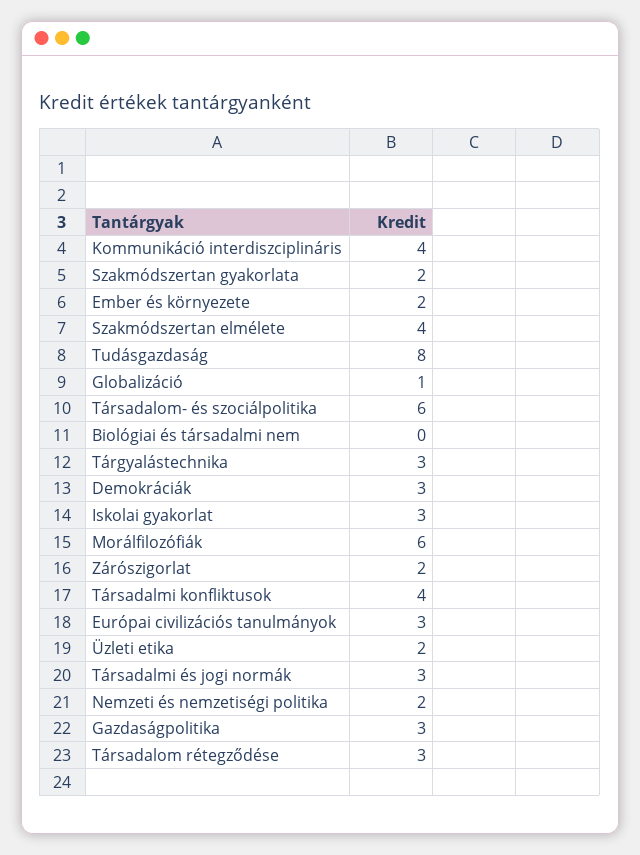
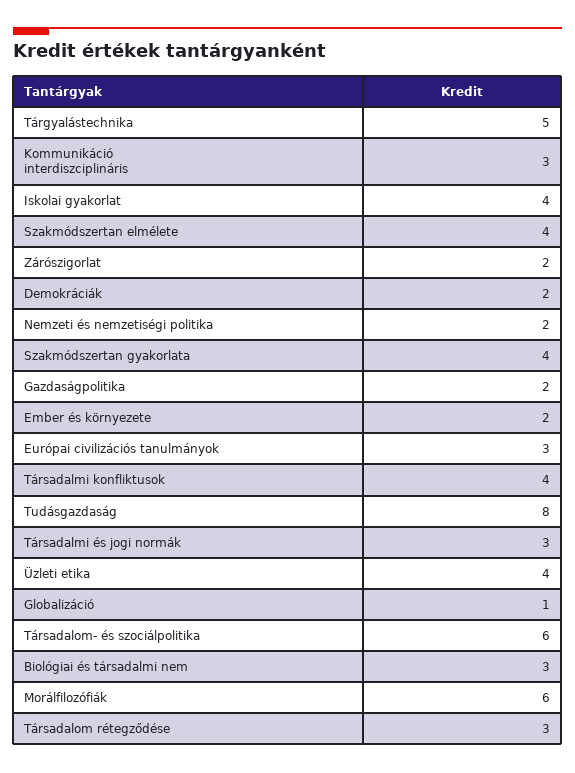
  {
-   "Kommunikáció interdiszciplináris": 4,
+   "Kommunikáció interdiszciplináris": 3,
-   "Szakmódszertan gyakorlata": 2,
+   "Szakmódszertan gyakorlata": 4,
    "Ember és környezete": 2,
    "Szakmódszertan elmélete": 4,
    "Tudásgazdaság": 8,
    "Globalizáció": 1,
    "Társadalom- és szociálpolitika": 6,
-   "Biológiai és társadalmi nem": 0,
+   "Biológiai és társadalmi nem": 3,
-   "Tárgyalástechnika": 3,
+   "Tárgyalástechnika": 5,
-   "Demokráciák": 3,
+   "Demokráciák": 2,
-   "Iskolai gyakorlat": 3,
+   "Iskolai gyakorlat": 4,
    "Morálfilozófiák": 6,
    "Zárószigorlat": 2,
    "Társadalmi konfliktusok": 4,
    "Európai civilizációs tanulmányok": 3,
-   "Üzleti etika": 2,
+   "Üzleti etika": 4,
    "Társadalmi és jogi normák": 3,
    "Nemzeti és nemzetiségi politika": 2,
-   "Gazdaságpolitika": 3,
+   "Gazdaságpolitika": 2,
    "Társadalom rétegződése": 3
  }

